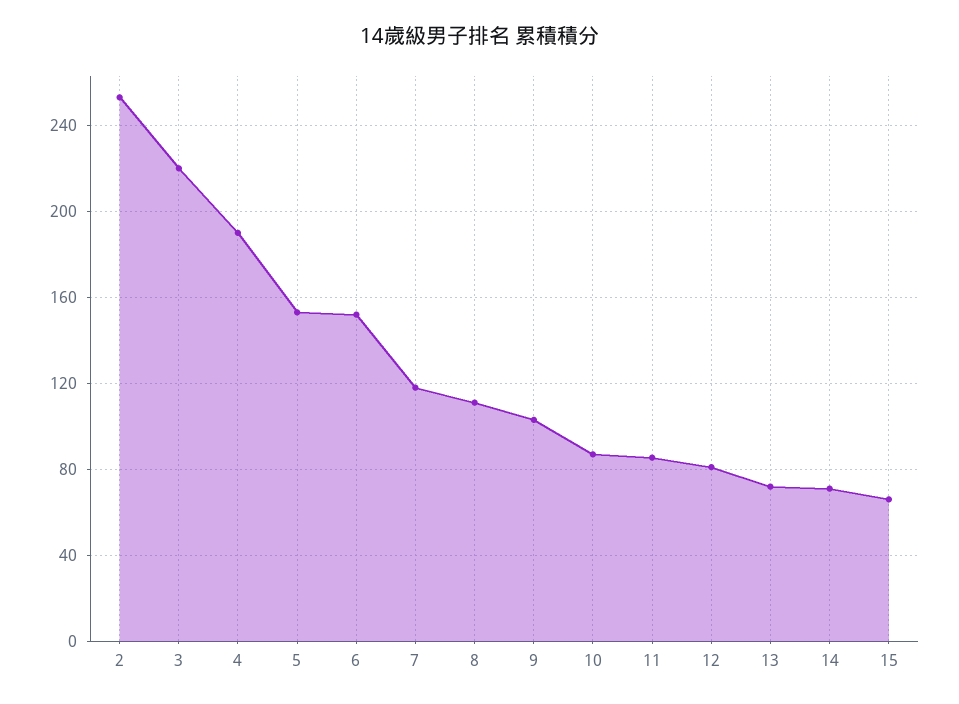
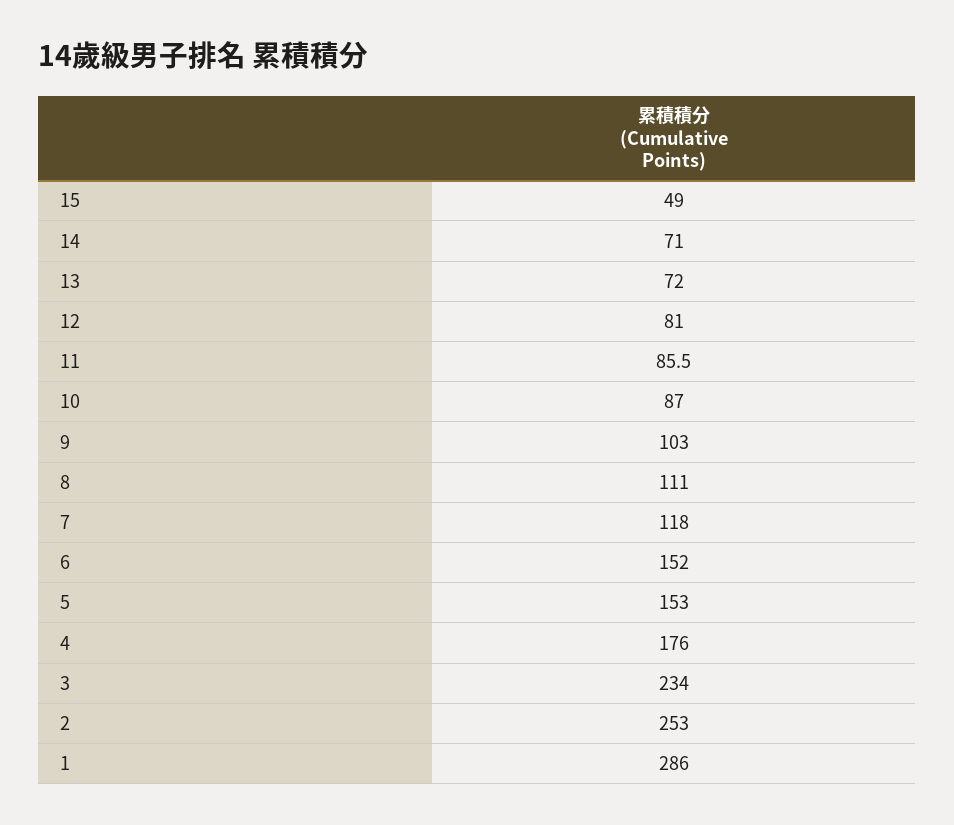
  {
    "2": 253,
-   "3": 220,
+   "3": 234,
-   "4": 190,
+   "4": 176,
    "5": 153,
    "6": 152,
    "7": 118,
    "8": 111,
    "9": 103,
    "10": 87,
    "11": 85.5,
    "12": 81,
    "13": 72,
    "14": 71,
-   "15": 65
+   "15": 49,
+   "1": 286
  }

